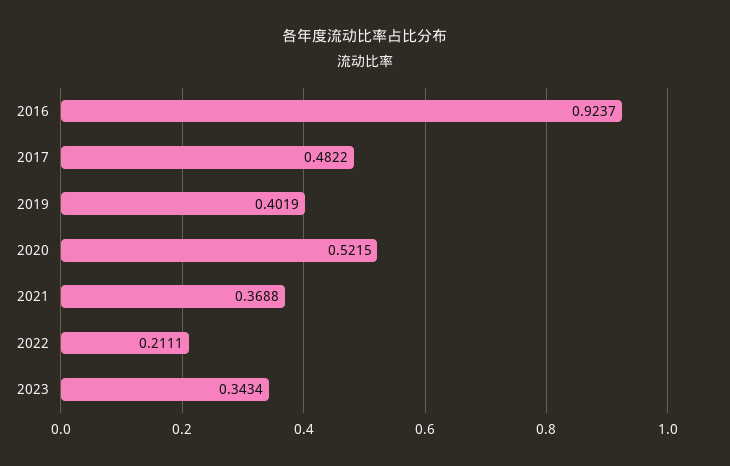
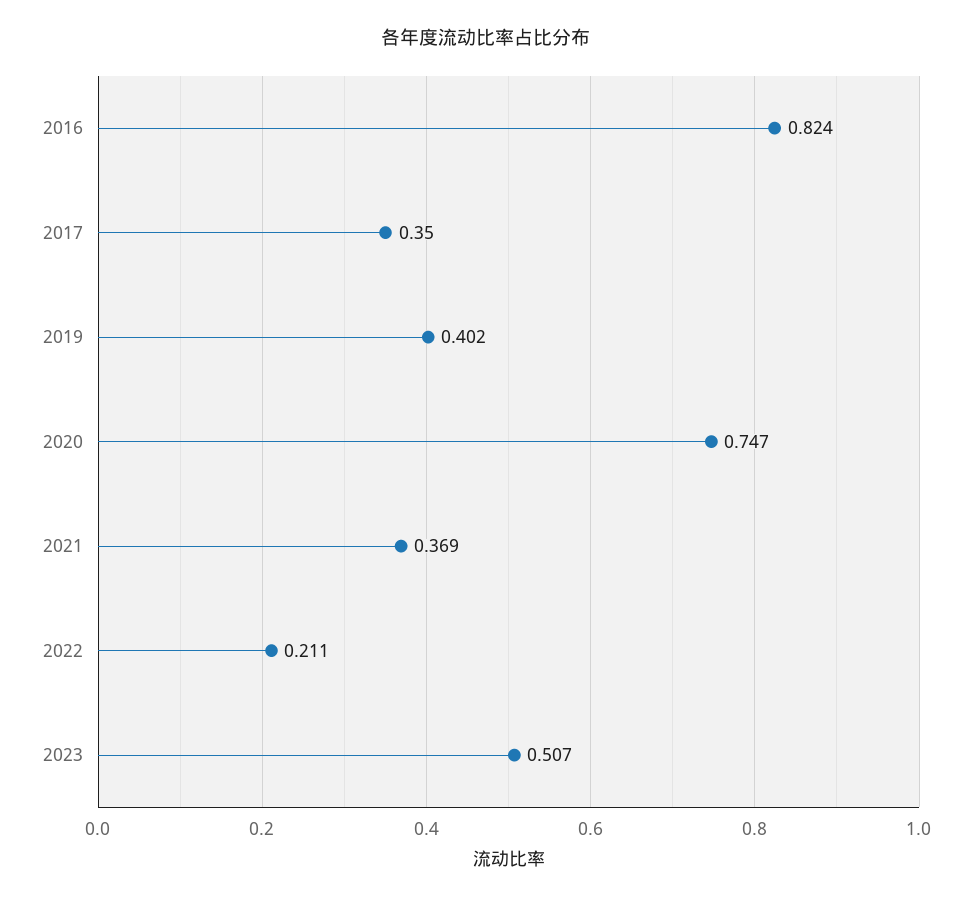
  {
-   "2016": 0.9237,
+   "2016": 0.824,
-   "2017": 0.4822,
+   "2017": 0.35,
    "2019": 0.4019,
-   "2020": 0.5215,
+   "2020": 0.747,
    "2021": 0.3688,
    "2022": 0.2111,
-   "2023": 0.3434
+   "2023": 0.507
  }

